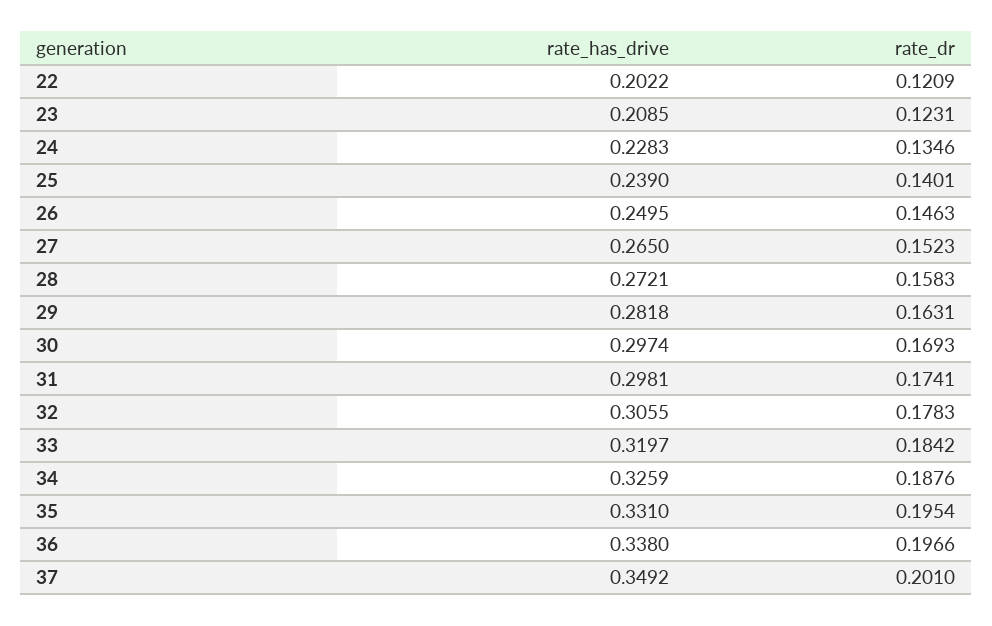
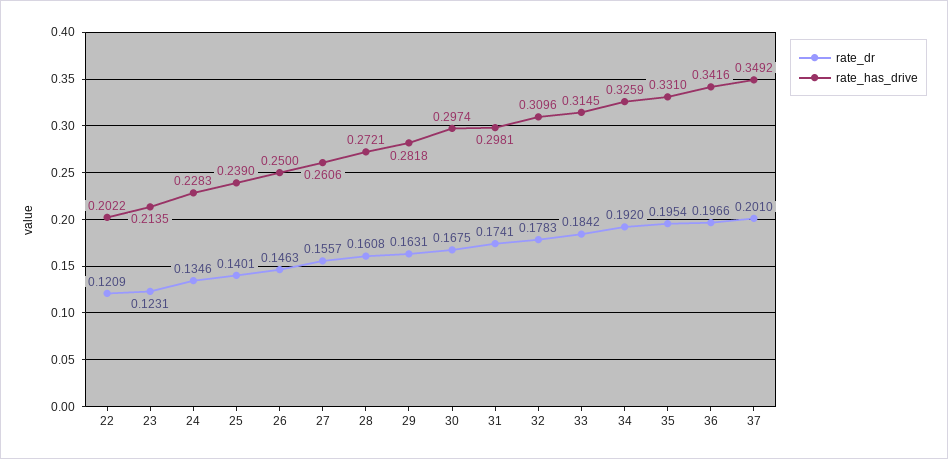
  {
    "rate_has_drive": {
      "22": 0.2022,
-     "23": 0.2085,
+     "23": 0.2135,
      "24": 0.2283,
      "25": 0.239,
-     "26": 0.2495,
+     "26": 0.25,
-     "27": 0.265,
+     "27": 0.2606,
      "28": 0.2721,
      "29": 0.2818,
      "30": 0.2974,
      "31": 0.2981,
-     "32": 0.3055,
+     "32": 0.3096,
-     "33": 0.3197,
+     "33": 0.3145,
      "34": 0.3259,
      "35": 0.331,
-     "36": 0.338,
+     "36": 0.3416,
      "37": 0.3492
    },
    "rate_dr": {
      "22": 0.1209,
      "23": 0.1231,
      "24": 0.1346,
      "25": 0.1401,
      "26": 0.1463,
-     "27": 0.1523,
+     "27": 0.1557,
-     "28": 0.1583,
+     "28": 0.1608,
      "29": 0.1631,
-     "30": 0.1693,
+     "30": 0.1675,
      "31": 0.1741,
      "32": 0.1783,
      "33": 0.1842,
-     "34": 0.1876,
+     "34": 0.192,
      "35": 0.1954,
      "36": 0.1966,
      "37": 0.201
    }
  }

